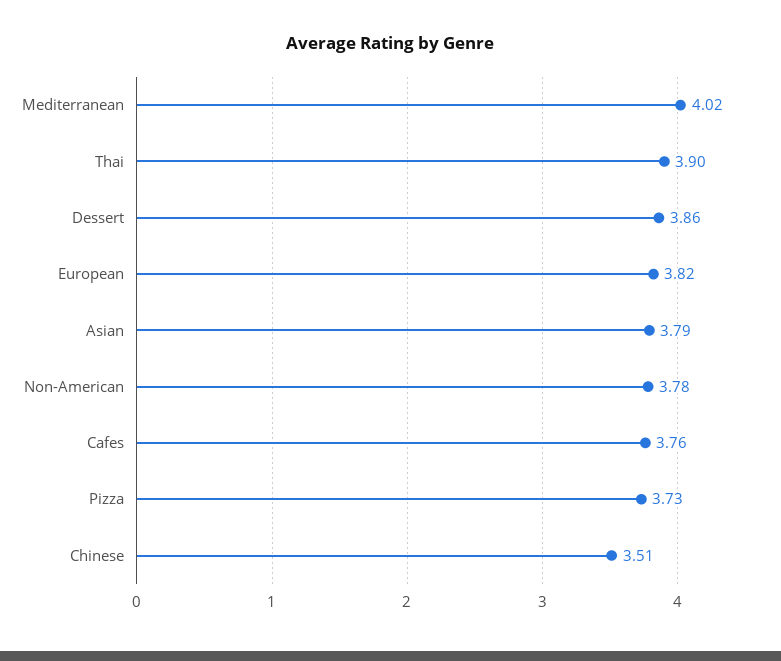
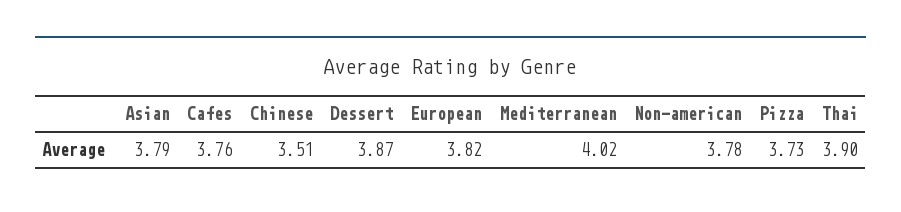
  {
    "Mediterranean": 4.02,
    "Thai": 3.9,
-   "Dessert": 3.86,
+   "Dessert": 3.87,
    "European": 3.82,
    "Asian": 3.79,
    "Non-American": 3.78,
    "Cafes": 3.76,
    "Pizza": 3.73,
    "Chinese": 3.51
  }

